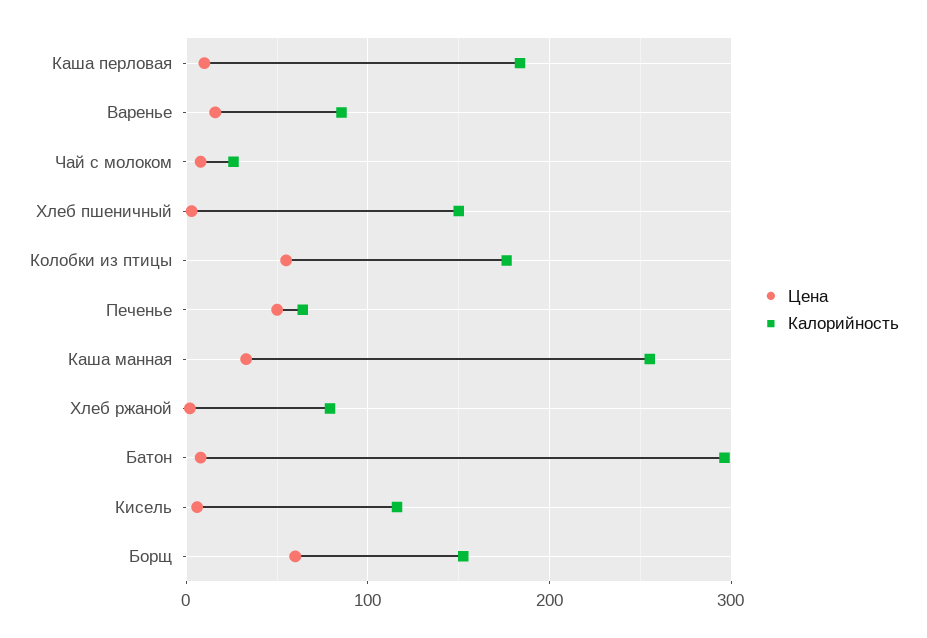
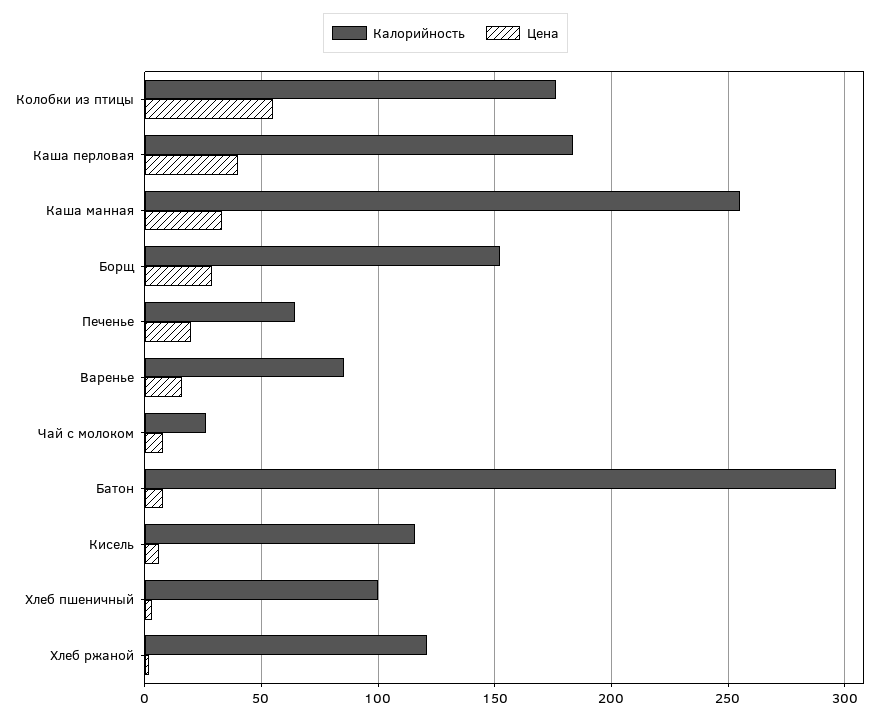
  {
    "Цена": {
-     "Каша перловая": 10,
+     "Каша перловая": 40,
      "Варенье": 15,
      "Чай с молоком": 10,
      "Хлеб пшеничный": 5,
      "Колобки из птицы": 55,
-     "Печенье": 50,
+     "Печенье": 20,
      "Каша манная": 35,
      "Хлеб ржаной": 0,
      "Батон": 10,
      "Кисель": 5,
-     "Борщ": 60
+     "Борщ": 30
    },
    "Калорийность": {
      "Каша перловая": 185,
      "Варенье": 85,
      "Чай с молоком": 25,
-     "Хлеб пшеничный": 150,
+     "Хлеб пшеничный": 100,
      "Колобки из птицы": 175,
      "Печенье": 65,
      "Каша манная": 255,
-     "Хлеб ржаной": 80,
+     "Хлеб ржаной": 120,
      "Батон": 295,
      "Кисель": 115,
      "Борщ": 150
    }
  }

